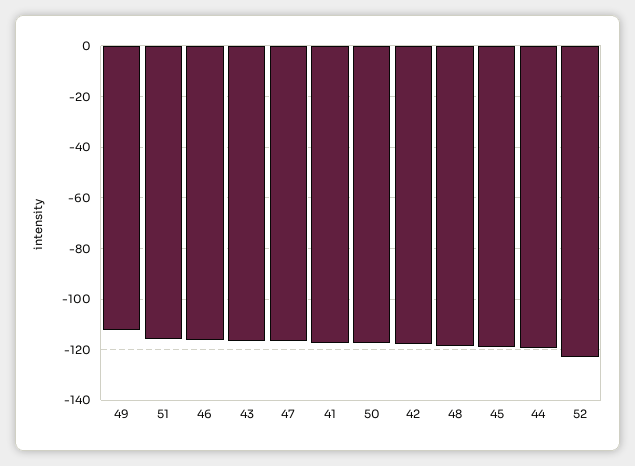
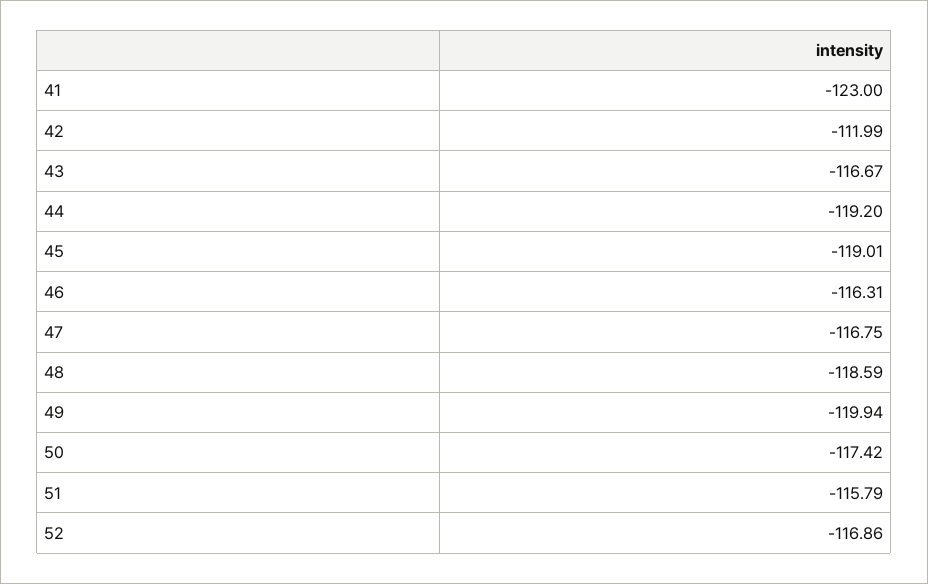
  {
-   "49": -112.5,
+   "49": -119.94,
    "51": -115.79,
    "46": -116.31,
    "43": -116.67,
    "47": -116.75,
-   "41": -117.5,
+   "41": -123,
    "50": -117.42,
-   "42": -117.5,
+   "42": -111.99,
    "48": -118.59,
    "45": -119.01,
    "44": -119.2,
-   "52": -122.5
+   "52": -116.86
  }

